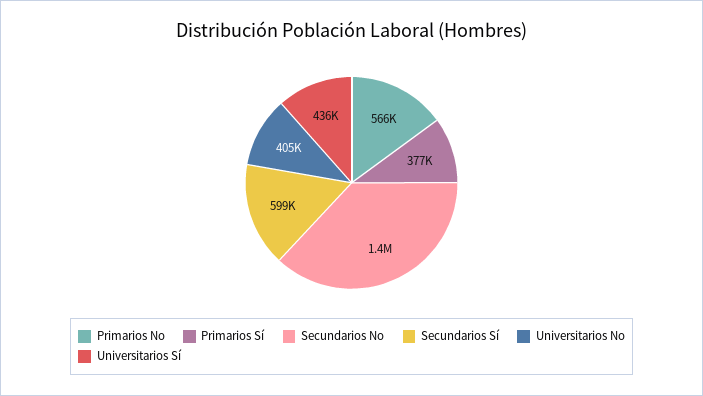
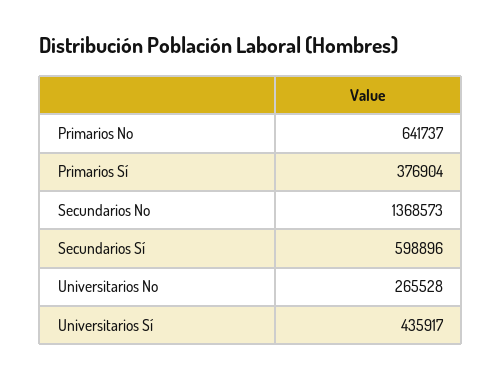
  {
-   "Primarios No": 566000,
+   "Primarios No": 641737,
    "Primarios Sí": 376904,
    "Secundarios No": 1368573,
    "Secundarios Sí": 598896,
-   "Universitarios No": 405000,
+   "Universitarios No": 265528,
    "Universitarios Sí": 435917
  }

